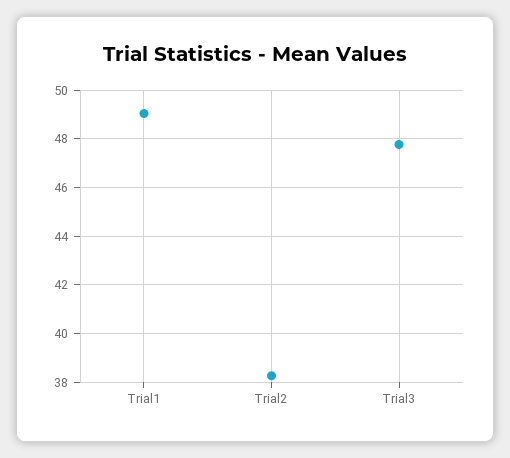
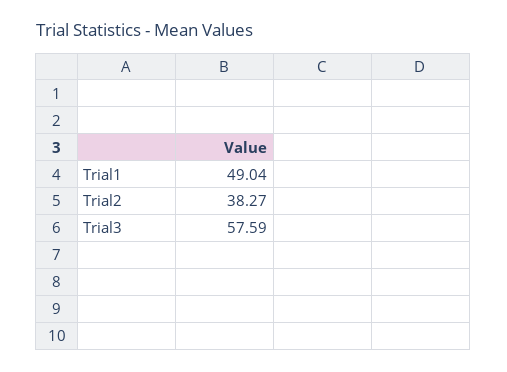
  {
    "Trial1": 49.04,
    "Trial2": 38.27,
-   "Trial3": 47.75
+   "Trial3": 57.59
  }

